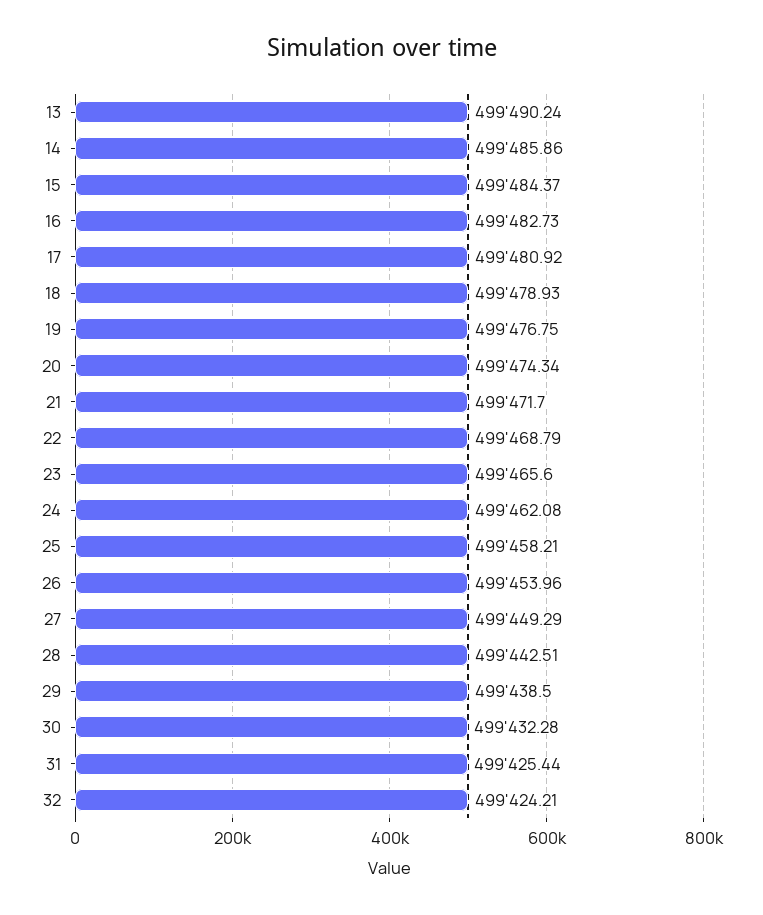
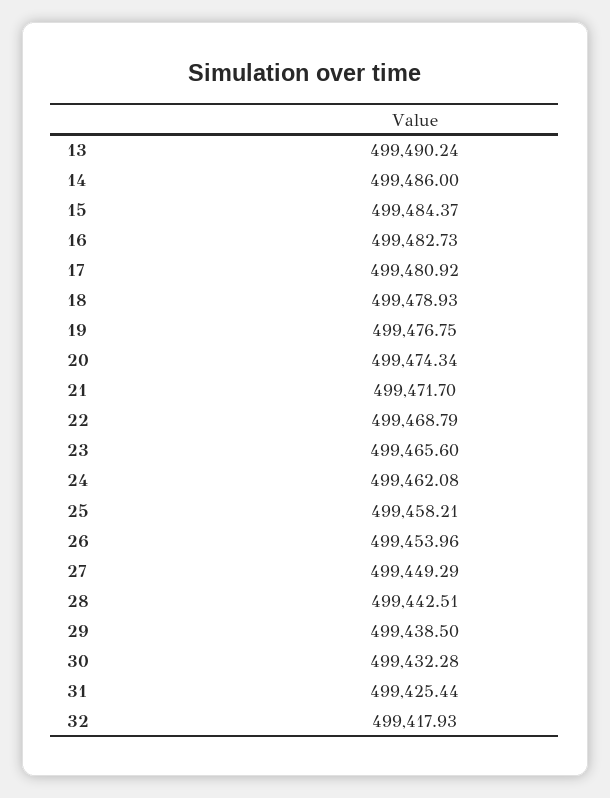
  {
    "13": 499490.24,
-   "14": 499485.86,
+   "14": 499486,
    "15": 499484.37,
    "16": 499482.73,
    "17": 499480.92,
    "18": 499478.93,
    "19": 499476.75,
    "20": 499474.34,
    "21": 499471.7,
    "22": 499468.79,
    "23": 499465.6,
    "24": 499462.08,
    "25": 499458.21,
    "26": 499453.96,
    "27": 499449.29,
    "28": 499442.51,
    "29": 499438.5,
    "30": 499432.28,
    "31": 499425.44,
-   "32": 499424.21
+   "32": 499417.93
  }

